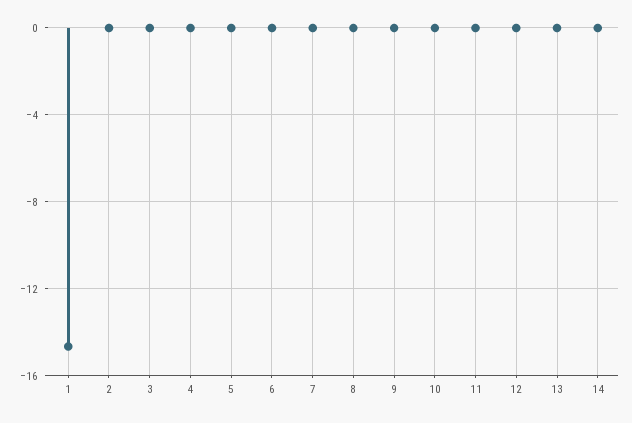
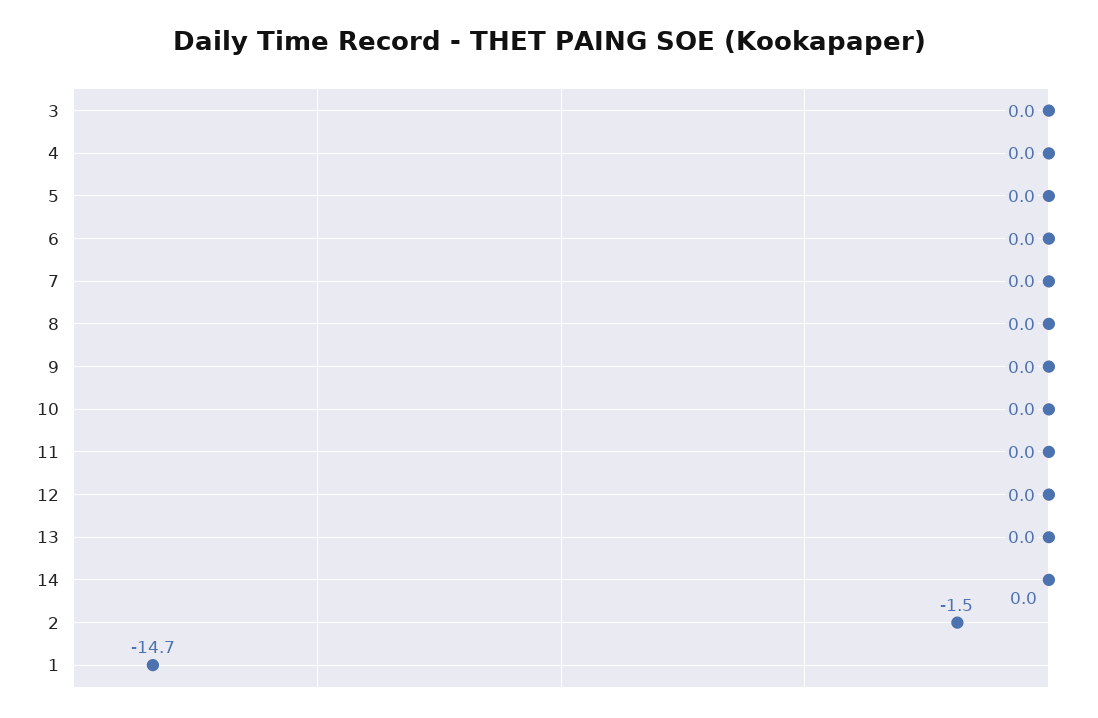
  {
    "1": -14.7,
-   "2": 0,
+   "2": -1.5,
    "3": 0,
    "4": 0,
    "5": 0,
    "6": 0,
    "7": 0,
    "8": 0,
    "9": 0,
    "10": 0,
    "11": 0,
    "12": 0,
    "13": 0,
    "14": 0
  }

